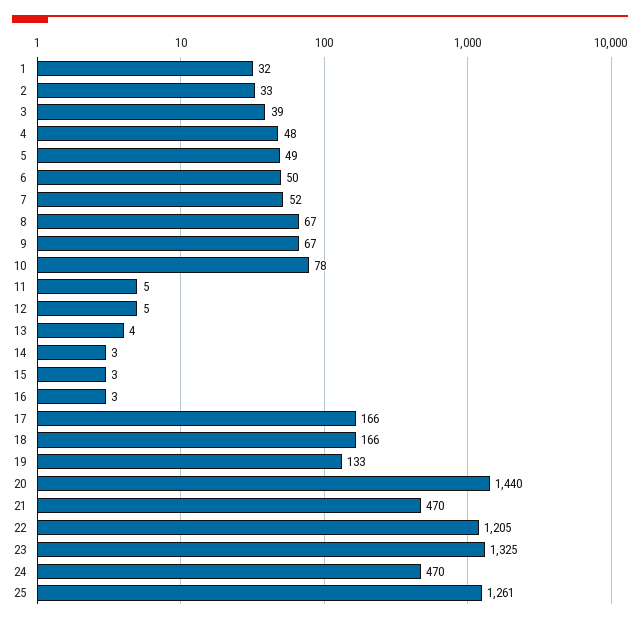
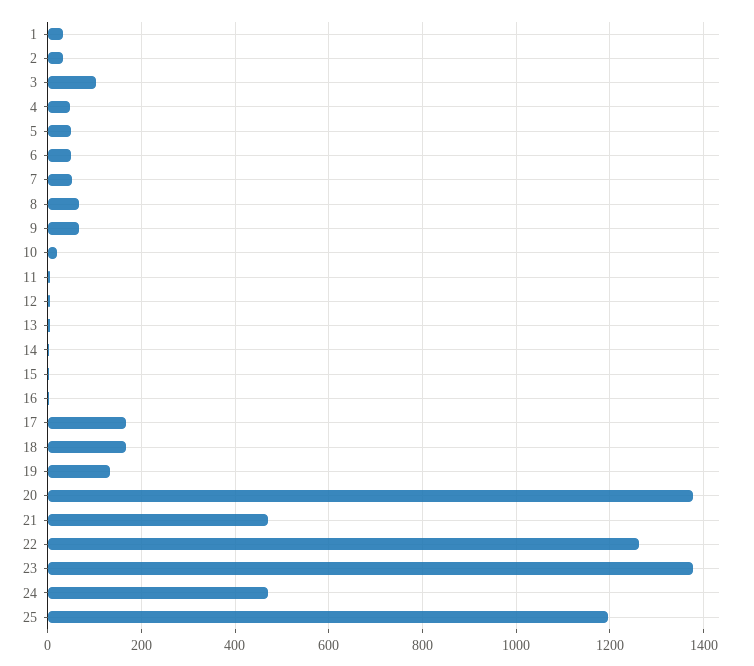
  {
    "1": 32,
    "2": 33,
-   "3": 39,
+   "3": 100,
    "4": 48,
    "5": 49,
    "6": 50,
    "7": 52,
    "8": 67,
    "9": 67,
-   "10": 78,
+   "10": 20,
    "11": 5,
    "12": 5,
    "13": 4,
    "14": 3,
    "15": 3,
    "16": 3,
    "17": 166,
    "18": 166,
    "19": 133,
-   "20": 1440,
+   "20": 1380,
    "21": 470,
-   "22": 1205,
+   "22": 1260,
-   "23": 1325,
+   "23": 1380,
    "24": 470,
-   "25": 1261
+   "25": 1200
  }

